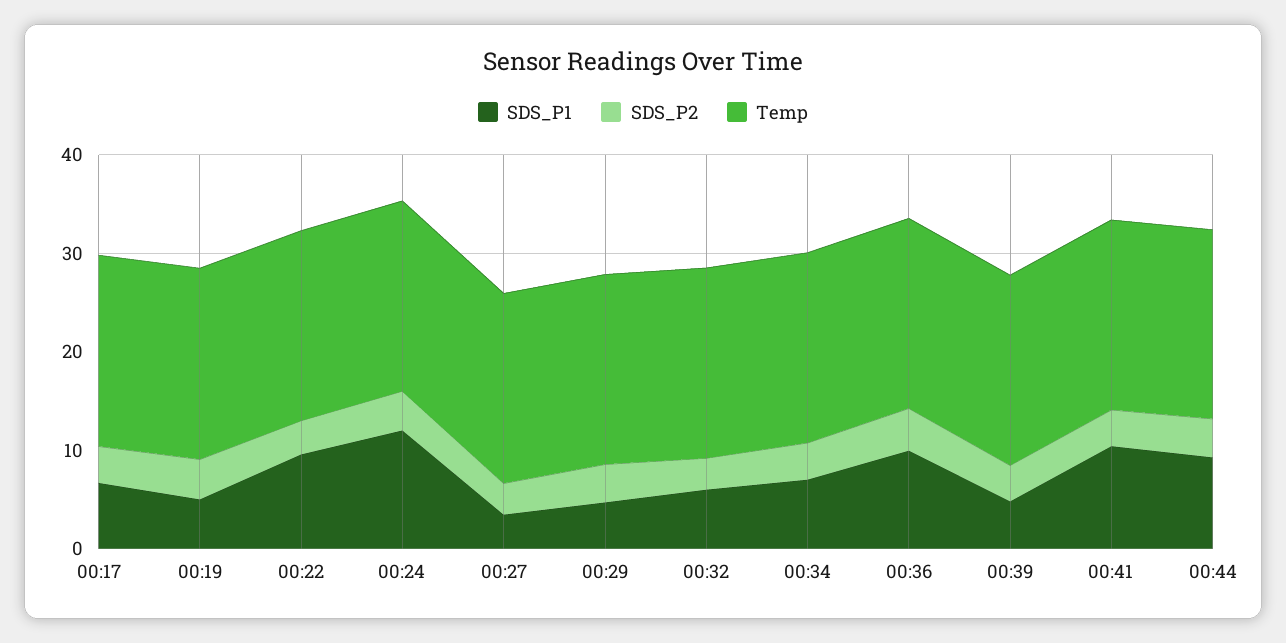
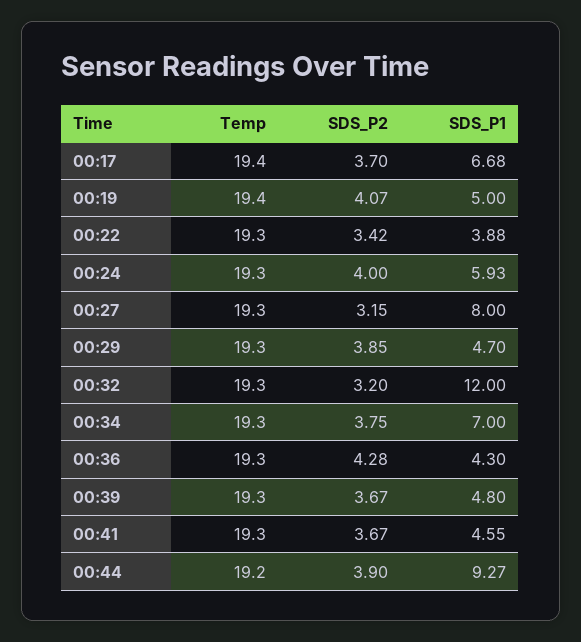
  {
    "SDS_P1": {
      "00:17": 6.68,
      "00:19": 5,
-     "00:22": 10,
+     "00:22": 3.88,
-     "00:24": 12,
+     "00:24": 5.93,
-     "00:27": 4,
+     "00:27": 8,
      "00:29": 4.7,
-     "00:32": 6,
+     "00:32": 12,
      "00:34": 7,
-     "00:36": 10,
+     "00:36": 4.3,
      "00:39": 4.8,
-     "00:41": 10,
+     "00:41": 4.55,
      "00:44": 9.27
    },
    "SDS_P2": {
      "00:17": 3.7,
      "00:19": 4.07,
      "00:22": 3.42,
      "00:24": 4,
      "00:27": 3.15,
      "00:29": 3.85,
      "00:32": 3.2,
      "00:34": 3.75,
      "00:36": 4.28,
      "00:39": 3.67,
      "00:41": 3.67,
      "00:44": 3.9
    },
    "Temp": {
      "00:17": 19.4,
      "00:19": 19.4,
      "00:22": 19.3,
      "00:24": 19.3,
      "00:27": 19.3,
      "00:29": 19.3,
      "00:32": 19.3,
      "00:34": 19.3,
      "00:36": 19.3,
      "00:39": 19.3,
      "00:41": 19.3,
      "00:44": 19.2
    }
  }

